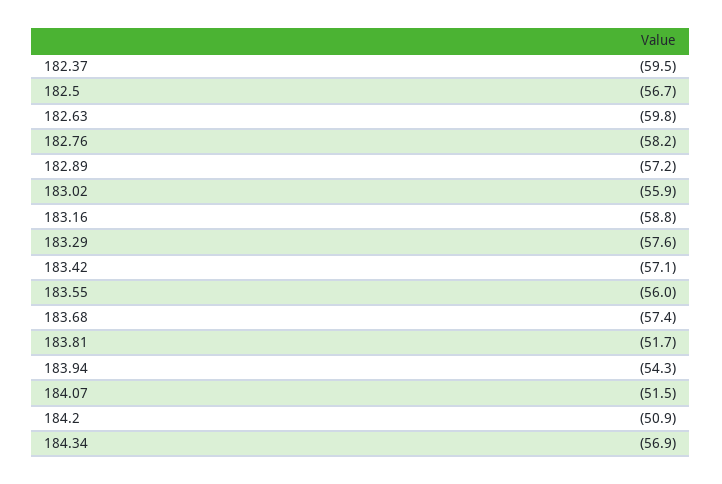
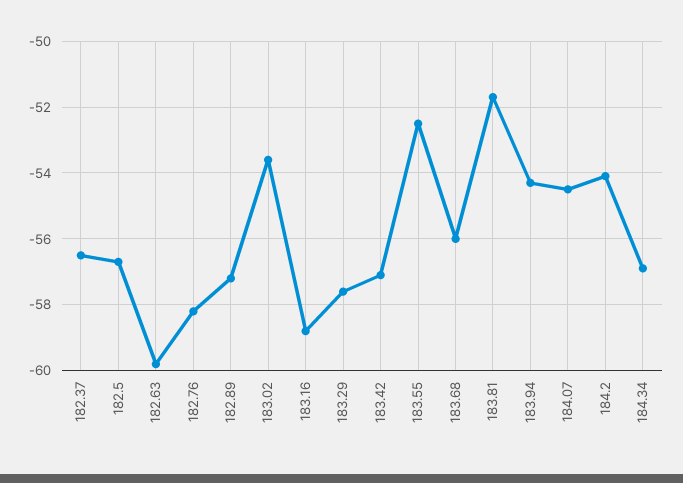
  {
-   "182.37": -59.5,
+   "182.37": -56.5,
    "182.5": -56.7,
    "182.63": -59.8,
    "182.76": -58.2,
    "182.89": -57.2,
-   "183.02": -55.9,
+   "183.02": -53.5,
    "183.16": -58.8,
    "183.29": -57.6,
    "183.42": -57.1,
-   "183.55": -56,
+   "183.55": -52.5,
-   "183.68": -57.4,
+   "183.68": -56,
    "183.81": -51.7,
    "183.94": -54.3,
-   "184.07": -51.5,
+   "184.07": -54.5,
-   "184.2": -50.9,
+   "184.2": -54,
    "184.34": -56.9
  }

